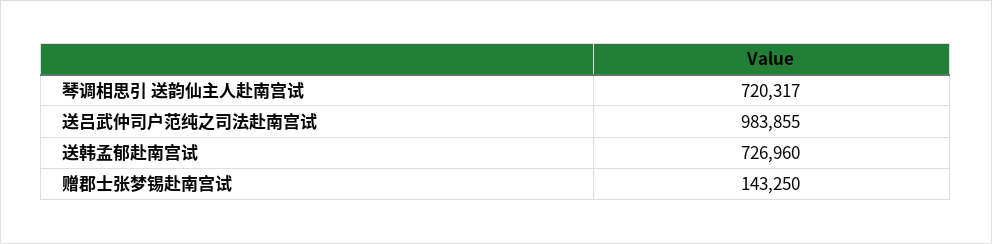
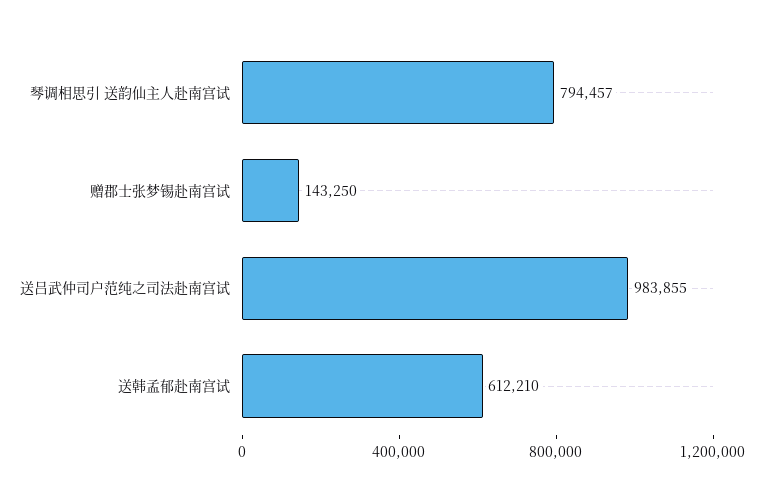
  {
-   "琴调相思引 送韵仙主人赴南宫试": 720317,
+   "琴调相思引 送韵仙主人赴南宫试": 794457,
    "送吕武仲司户范纯之司法赴南宫试": 983855,
-   "送韩孟郁赴南宫试": 726960,
+   "送韩孟郁赴南宫试": 612210,
    "赠郡士张梦锡赴南宫试": 143250
  }

